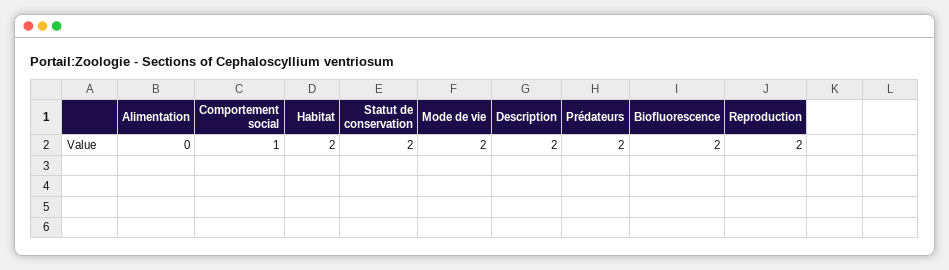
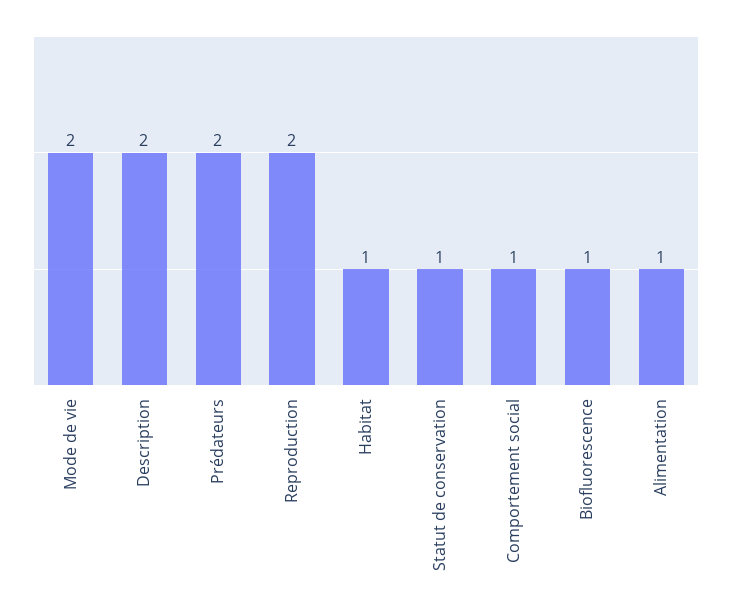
  {
-   "Alimentation": 0,
+   "Alimentation": 1,
    "Comportement social": 1,
-   "Habitat": 2,
+   "Habitat": 1,
-   "Statut de conservation": 2,
+   "Statut de conservation": 1,
    "Mode de vie": 2,
    "Description": 2,
    "Prédateurs": 2,
-   "Biofluorescence": 2,
+   "Biofluorescence": 1,
    "Reproduction": 2
  }

